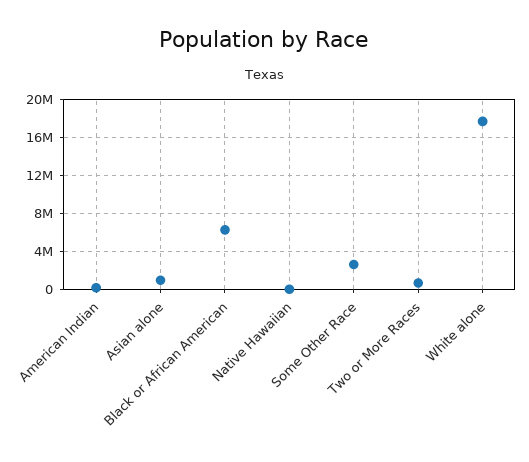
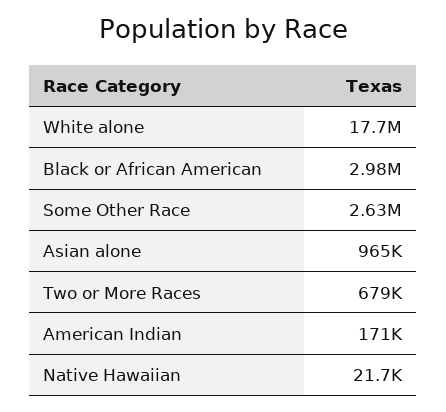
  {
    "American Indian": 171000,
    "Asian alone": 965000,
-   "Black or African American": 6000000,
+   "Black or African American": 2980000,
    "Native Hawaiian": 21700,
    "Some Other Race": 2630000,
    "Two or More Races": 679000,
    "White alone": 17700000
  }

